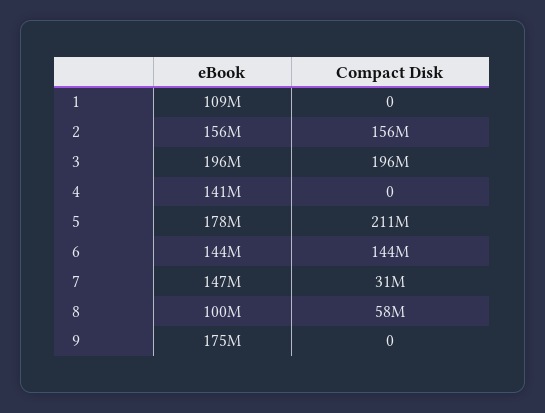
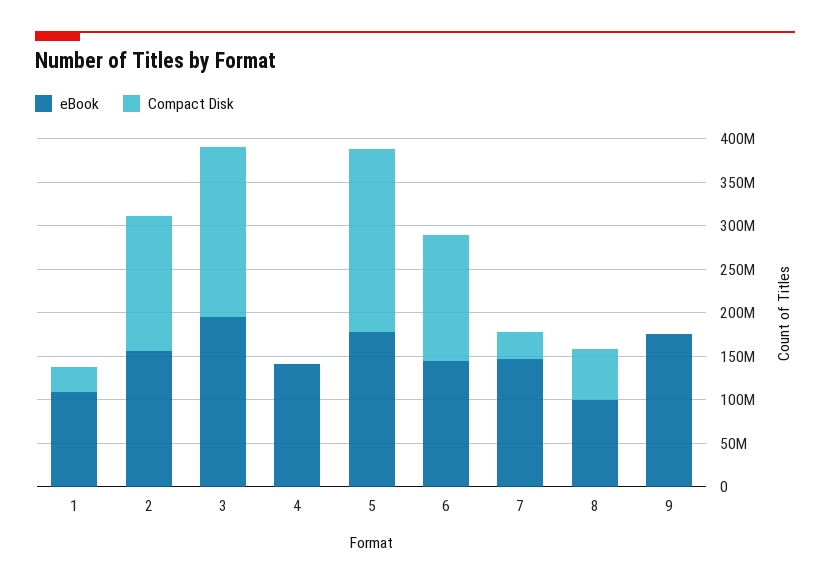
  {
    "eBook": {
      "1": 109000000,
      "2": 156000000,
      "3": 196000000,
      "4": 141000000,
      "5": 178000000,
      "6": 144000000,
      "7": 147000000,
      "8": 100000000,
      "9": 175000000
    },
    "Compact Disk": {
-     "1": 0,
+     "1": 30000000,
      "2": 156000000,
      "3": 196000000,
      "4": 0,
      "5": 211000000,
      "6": 144000000,
      "7": 31000000,
      "8": 58000000,
      "9": 0
    }
  }

